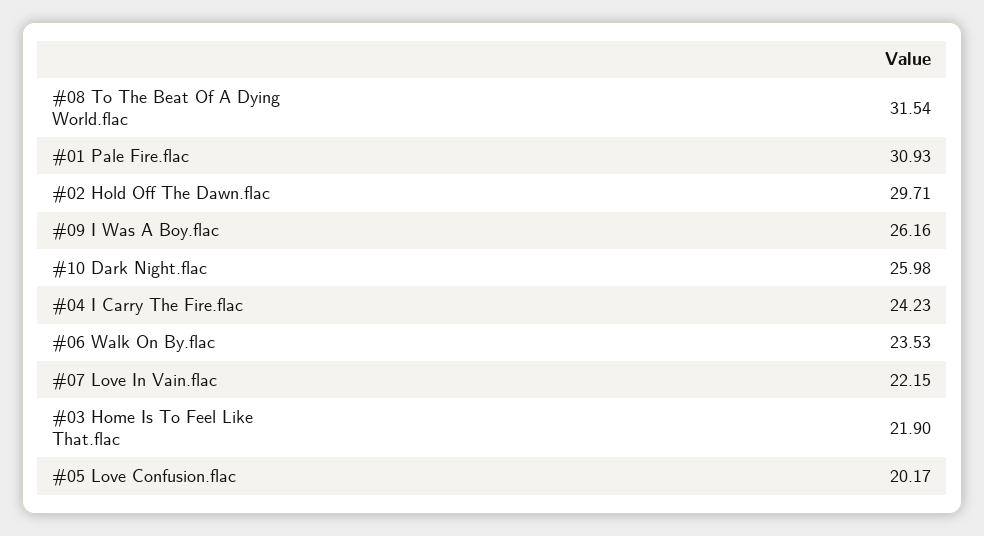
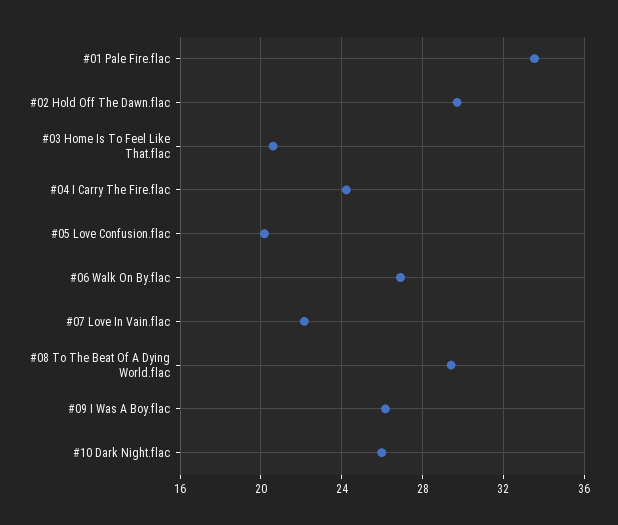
  {
-   "#08 To The Beat Of A Dying World.flac": 31.54,
+   "#08 To The Beat Of A Dying World.flac": 29.5,
-   "#01 Pale Fire.flac": 30.93,
+   "#01 Pale Fire.flac": 33.5,
    "#02 Hold Off The Dawn.flac": 29.71,
    "#09 I Was A Boy.flac": 26.16,
    "#10 Dark Night.flac": 25.98,
    "#04 I Carry The Fire.flac": 24.23,
-   "#06 Walk On By.flac": 23.53,
+   "#06 Walk On By.flac": 27,
    "#07 Love In Vain.flac": 22.15,
-   "#03 Home Is To Feel Like That.flac": 21.9,
+   "#03 Home Is To Feel Like That.flac": 20.5,
    "#05 Love Confusion.flac": 20.17
  }

